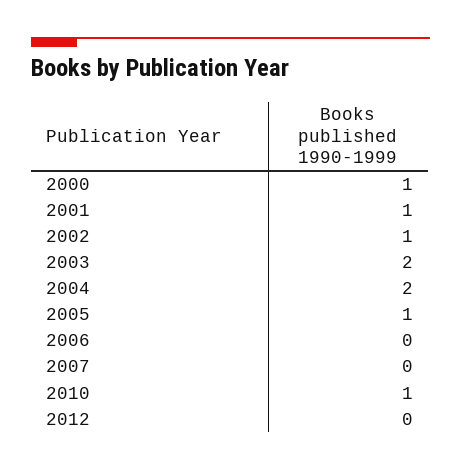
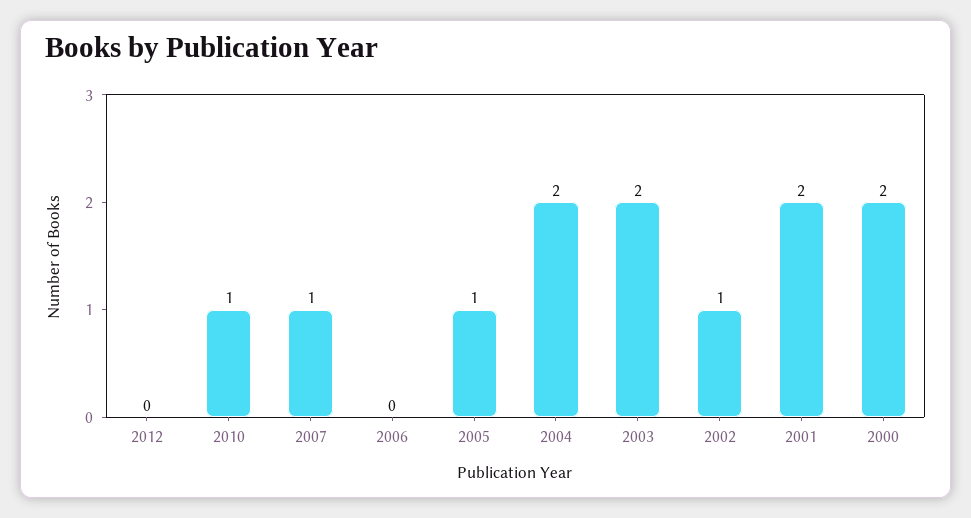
  {
-   "2000": 1,
+   "2000": 2,
-   "2001": 1,
+   "2001": 2,
    "2002": 1,
    "2003": 2,
    "2004": 2,
    "2005": 1,
    "2006": 0,
-   "2007": 0,
+   "2007": 1,
    "2010": 1,
    "2012": 0
  }

